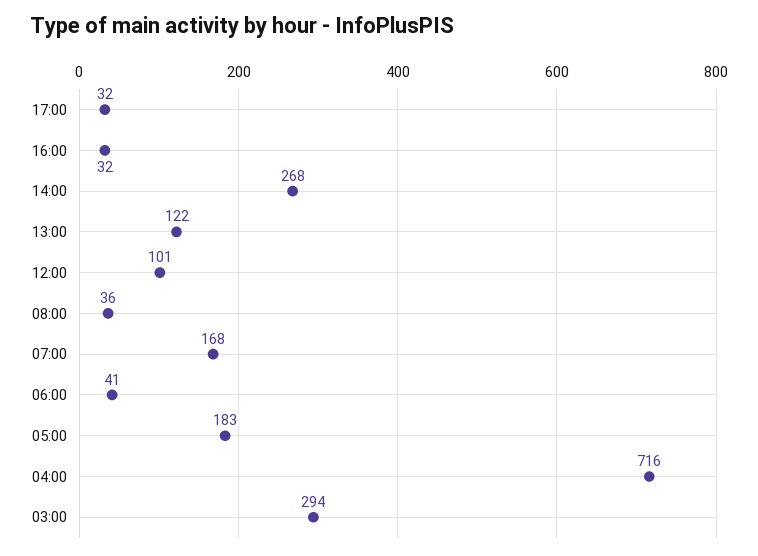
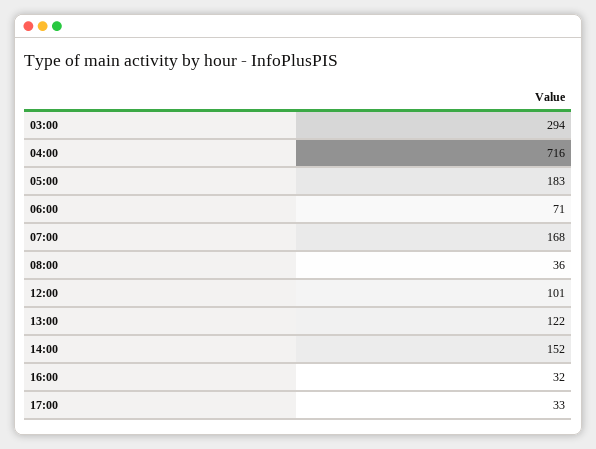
  {
-   "17:00": 32,
+   "17:00": 33,
    "16:00": 32,
-   "14:00": 268,
+   "14:00": 152,
    "13:00": 122,
    "12:00": 101,
    "08:00": 36,
    "07:00": 168,
-   "06:00": 41,
+   "06:00": 71,
    "05:00": 183,
    "04:00": 716,
    "03:00": 294
  }

